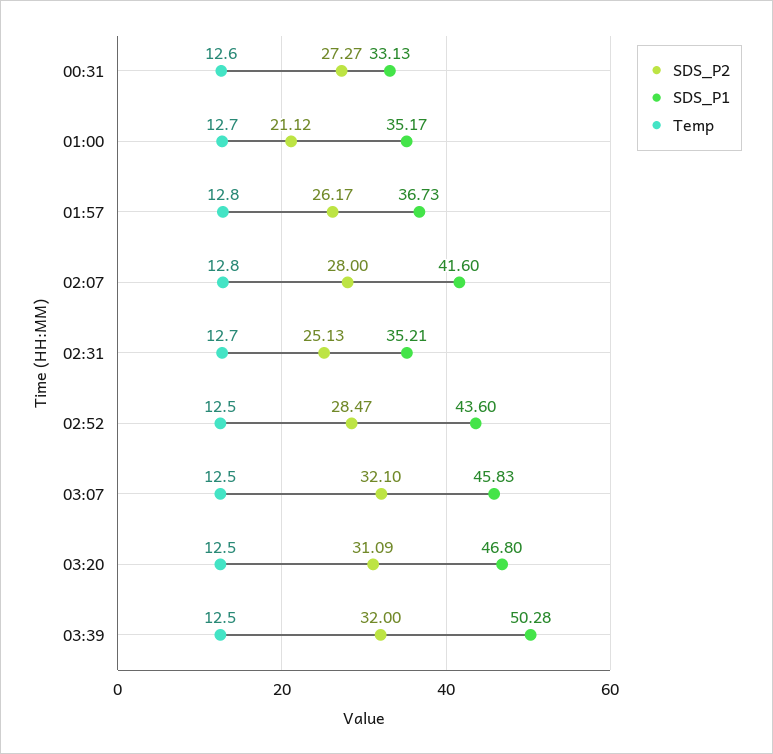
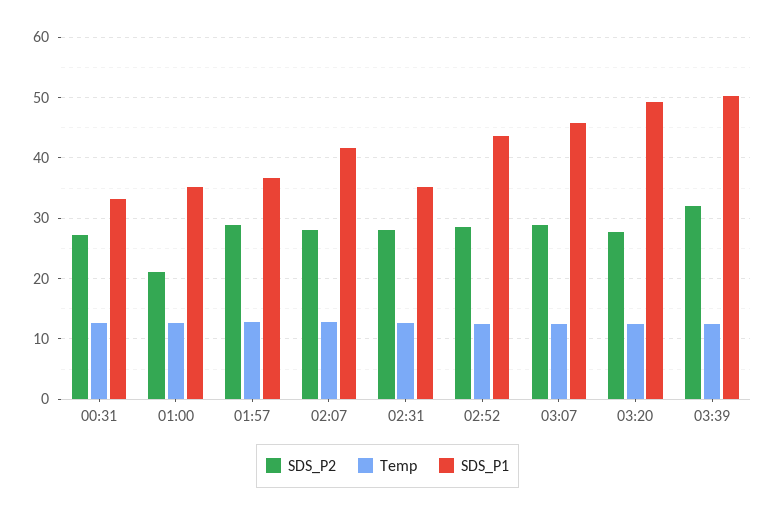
  {
    "SDS_P2": {
      "00:31": 27.27,
      "01:00": 21.12,
-     "01:57": 26.17,
+     "01:57": 29,
      "02:07": 28,
-     "02:31": 25.13,
+     "02:31": 28,
      "02:52": 28.47,
-     "03:07": 32.1,
+     "03:07": 29,
-     "03:20": 31.09,
+     "03:20": 28,
      "03:39": 32
    },
    "SDS_P1": {
      "00:31": 33.13,
      "01:00": 35.17,
      "01:57": 36.73,
      "02:07": 41.6,
      "02:31": 35.21,
      "02:52": 43.6,
      "03:07": 45.83,
-     "03:20": 46.8,
+     "03:20": 49,
      "03:39": 50.28
    },
    "Temp": {
      "00:31": 12.6,
      "01:00": 12.7,
      "01:57": 12.8,
      "02:07": 12.8,
      "02:31": 12.7,
      "02:52": 12.5,
      "03:07": 12.5,
      "03:20": 12.5,
      "03:39": 12.5
    }
  }

